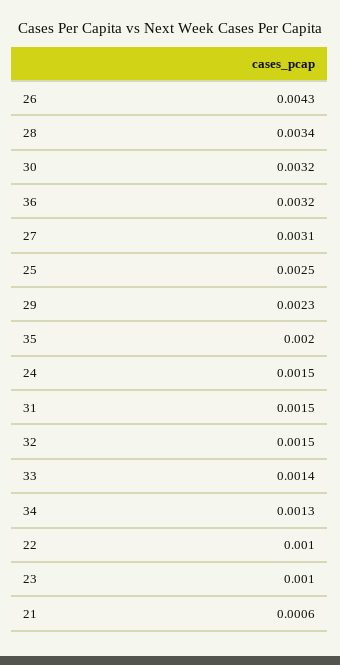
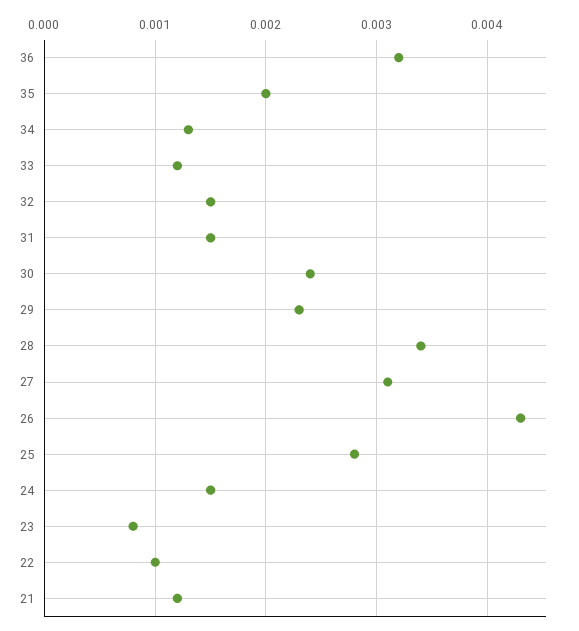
  {
    "26": 0.0043,
    "28": 0.0034,
-   "30": 0.0032,
+   "30": 0.0024,
    "36": 0.0032,
    "27": 0.0031,
-   "25": 0.0025,
+   "25": 0.0028,
    "29": 0.0023,
    "35": 0.002,
    "24": 0.0015,
    "31": 0.0015,
    "32": 0.0015,
-   "33": 0.0014,
+   "33": 0.0012,
    "34": 0.0013,
    "22": 0.001,
-   "23": 0.001,
+   "23": 0.0008,
-   "21": 0.0006
+   "21": 0.0012
  }

